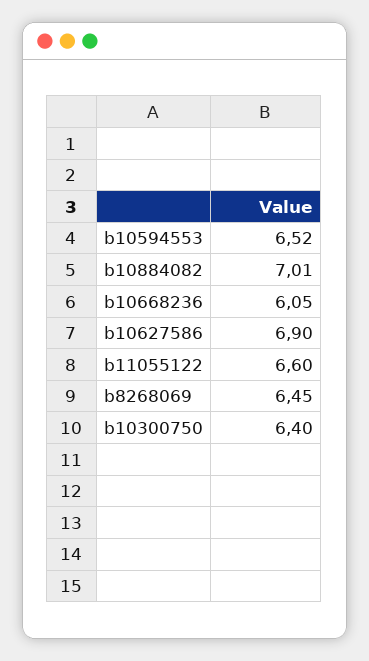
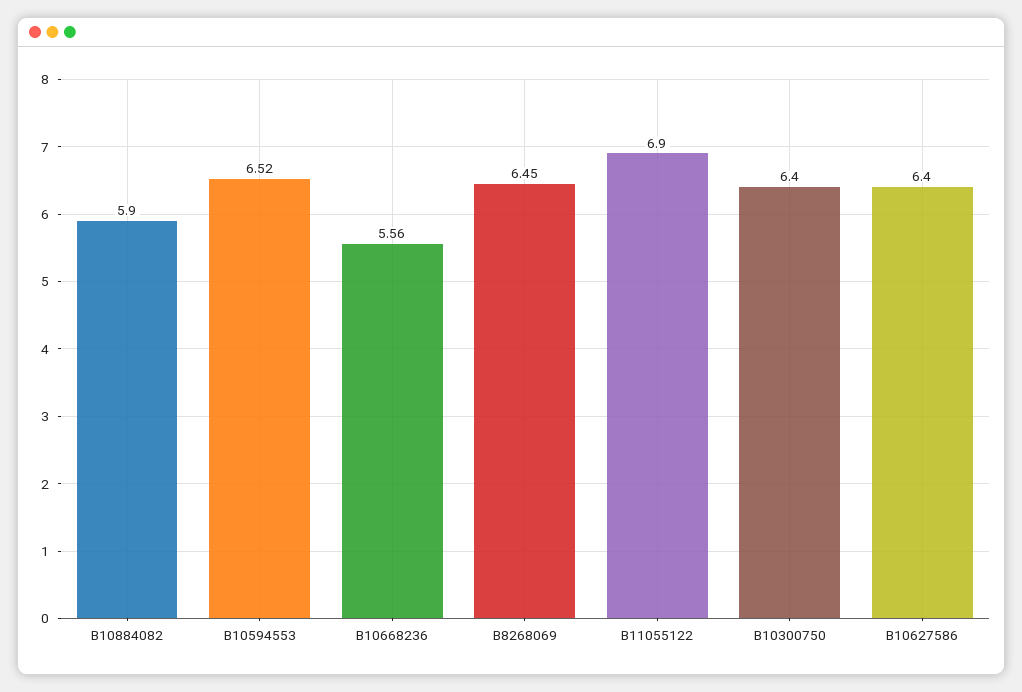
  {
    "b10594553": 6.52,
-   "b10884082": 7.01,
+   "b10884082": 5.9,
-   "b10668236": 6.05,
+   "b10668236": 5.56,
-   "b10627586": 6.9,
+   "b10627586": 6.4,
-   "b11055122": 6.6,
+   "b11055122": 6.9,
    "b8268069": 6.45,
    "b10300750": 6.4
  }

